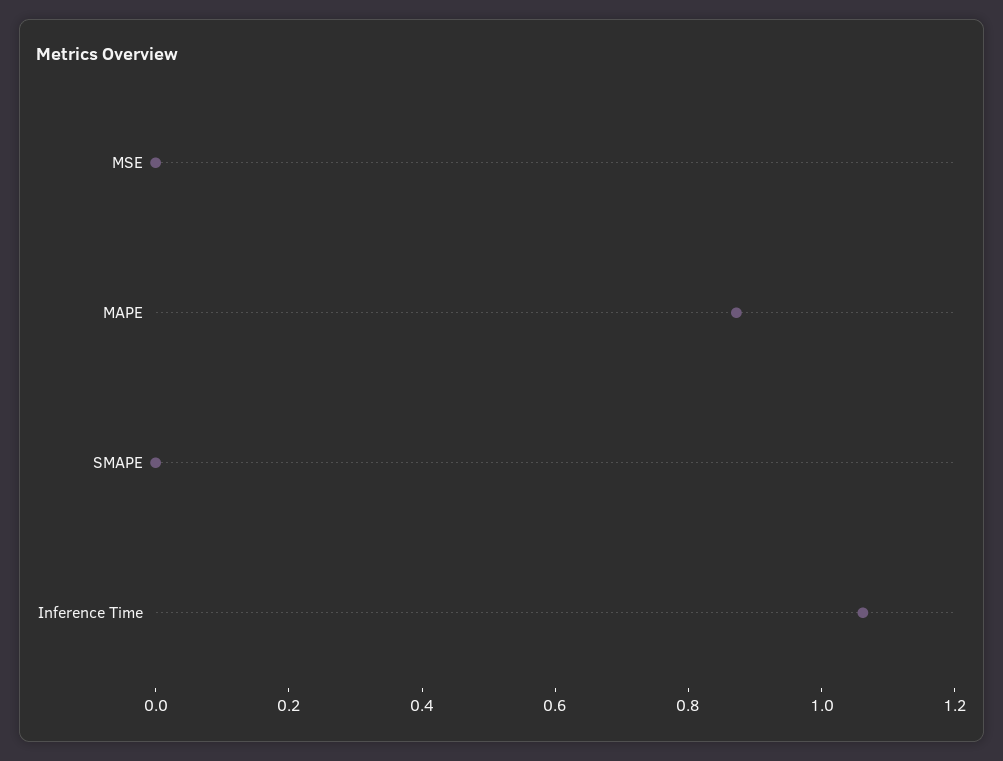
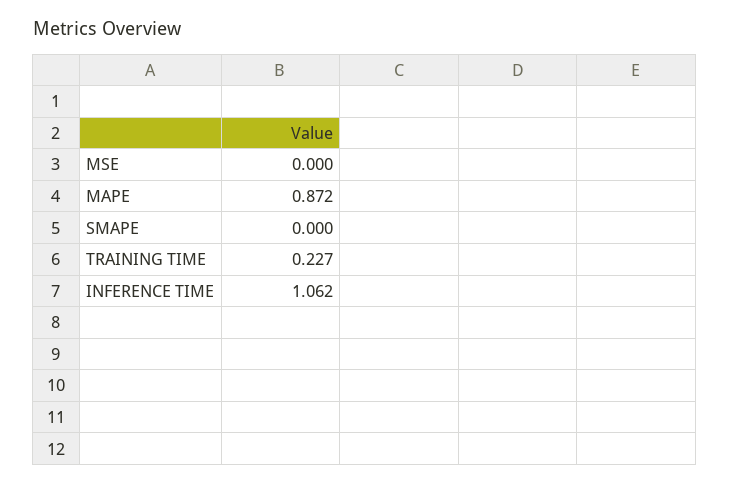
  {
    "MSE": 0,
    "MAPE": 0.872,
    "SMAPE": 0,
-   "Inference Time": 1.062
+   "Inference Time": 1.062,
+   "TRAINING TIME": 0.227
  }

